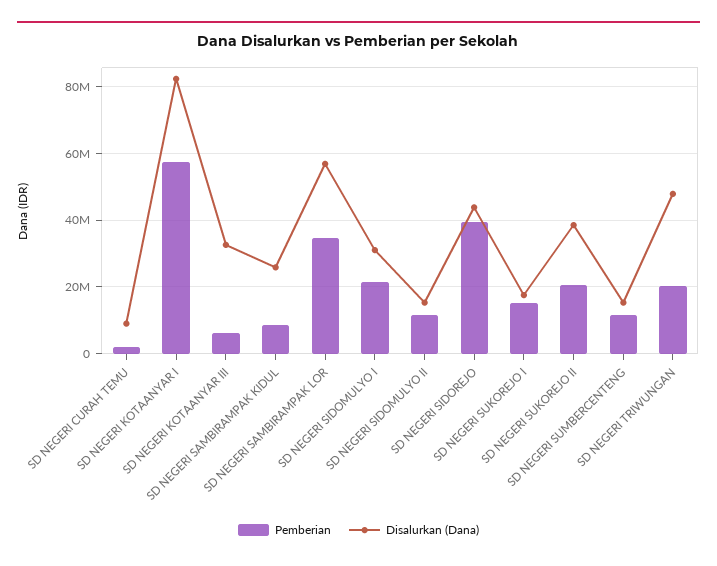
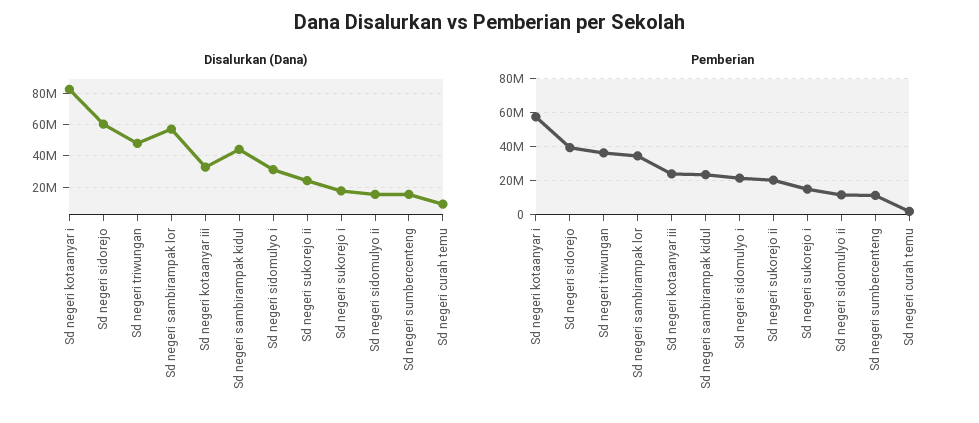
  {
    "Pemberian": {
      "SD NEGERI CURAH TEMU": 2000000,
      "SD NEGERI KOTAANYAR I": 58000000,
-     "SD NEGERI KOTAANYAR III": 6000000,
+     "SD NEGERI KOTAANYAR III": 25000000,
-     "SD NEGERI SAMBIRAMPAK KIDUL": 8000000,
+     "SD NEGERI SAMBIRAMPAK KIDUL": 25000000,
      "SD NEGERI SAMBIRAMPAK LOR": 34000000,
      "SD NEGERI SIDOMULYO I": 22000000,
      "SD NEGERI SIDOMULYO II": 12000000,
      "SD NEGERI SIDOREJO": 40000000,
      "SD NEGERI SUKOREJO I": 16000000,
      "SD NEGERI SUKOREJO II": 20000000,
      "SD NEGERI SUMBERCENTENG": 12000000,
-     "SD NEGERI TRIWUNGAN": 20000000
+     "SD NEGERI TRIWUNGAN": 35000000
    },
    "Disalurkan (Dana)": {
      "SD NEGERI CURAH TEMU": 10000000,
      "SD NEGERI KOTAANYAR I": 82000000,
      "SD NEGERI KOTAANYAR III": 32000000,
-     "SD NEGERI SAMBIRAMPAK KIDUL": 26000000,
+     "SD NEGERI SAMBIRAMPAK KIDUL": 45000000,
      "SD NEGERI SAMBIRAMPAK LOR": 56000000,
      "SD NEGERI SIDOMULYO I": 32000000,
      "SD NEGERI SIDOMULYO II": 16000000,
-     "SD NEGERI SIDOREJO": 44000000,
+     "SD NEGERI SIDOREJO": 60000000,
      "SD NEGERI SUKOREJO I": 18000000,
-     "SD NEGERI SUKOREJO II": 38000000,
+     "SD NEGERI SUKOREJO II": 25000000,
      "SD NEGERI SUMBERCENTENG": 16000000,
      "SD NEGERI TRIWUNGAN": 48000000
    }
  }

